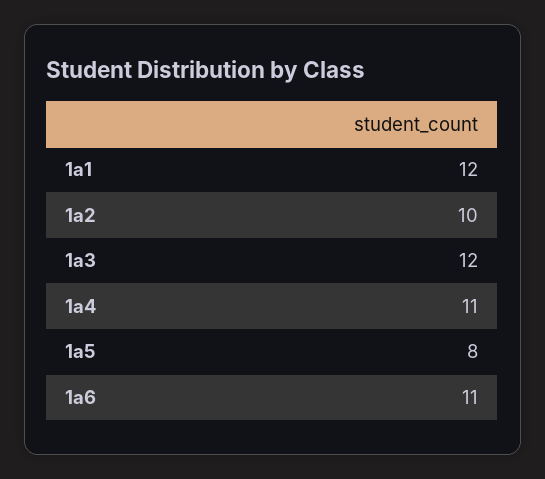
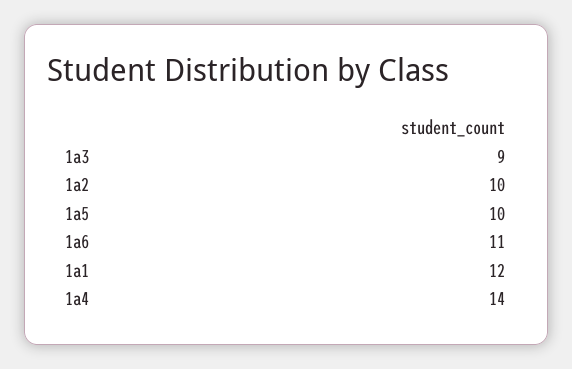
  {
    "1a1": 12,
    "1a2": 10,
-   "1a3": 12,
+   "1a3": 9,
-   "1a4": 11,
+   "1a4": 14,
-   "1a5": 8,
+   "1a5": 10,
    "1a6": 11
  }

